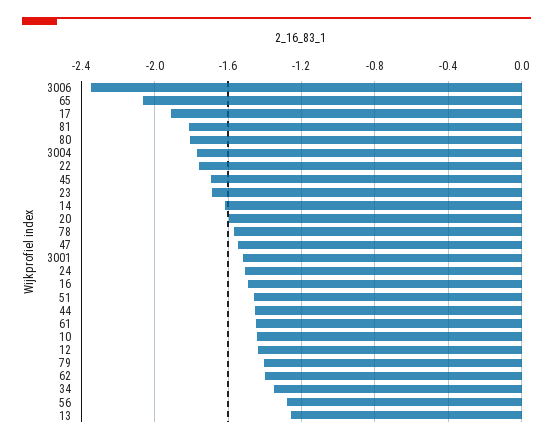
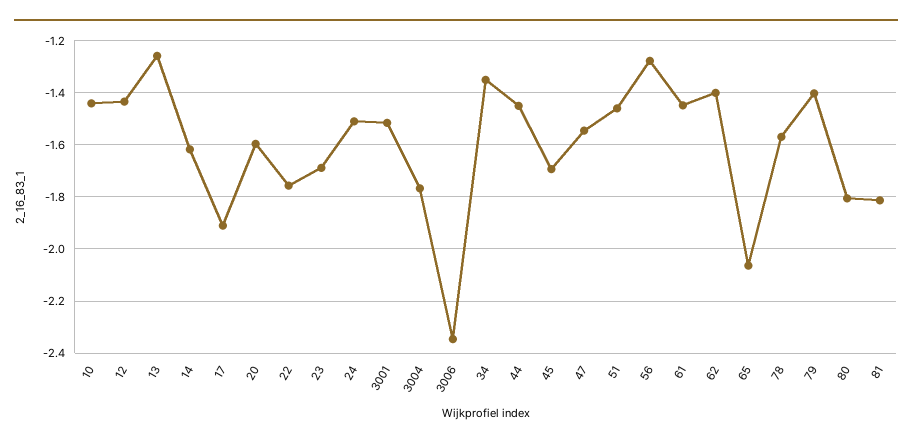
  {
    "3006": -2.35,
    "65": -2.075,
    "17": -1.9,
    "81": -1.825,
    "80": -1.8,
    "3004": -1.775,
    "22": -1.75,
    "45": -1.7,
    "23": -1.7,
    "14": -1.625,
    "20": -1.6,
    "78": -1.575,
    "47": -1.55,
    "3001": -1.525,
    "24": -1.5,
-   "16": -1.5,
    "51": -1.45,
    "44": -1.45,
    "61": -1.45,
    "10": -1.45,
    "12": -1.425,
    "79": -1.4,
    "62": -1.4,
    "34": -1.35,
    "56": -1.275,
    "13": -1.25
  }

